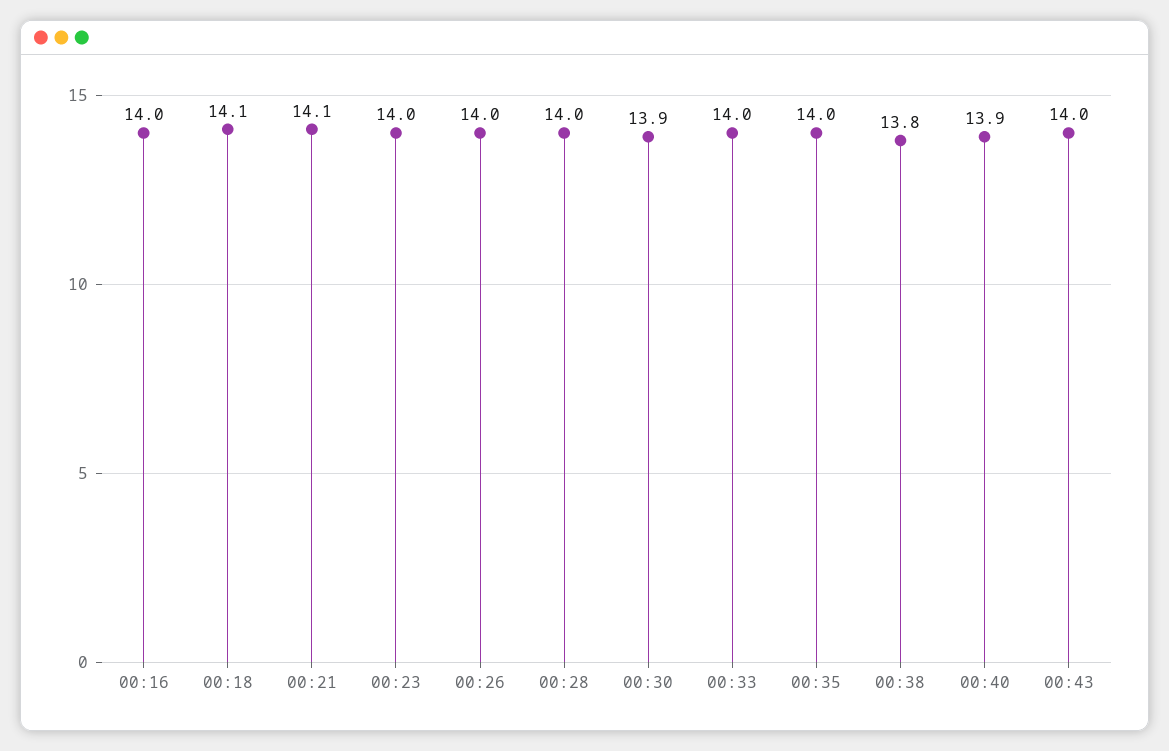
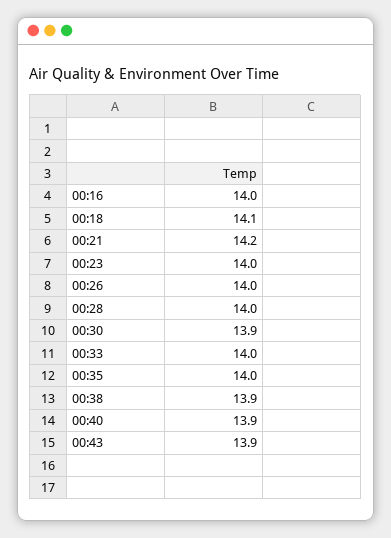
  {
    "00:16": 14,
    "00:18": 14.1,
-   "00:21": 14.1,
+   "00:21": 14.2,
    "00:23": 14,
    "00:26": 14,
    "00:28": 14,
    "00:30": 13.9,
    "00:33": 14,
    "00:35": 14,
-   "00:38": 13.8,
+   "00:38": 13.9,
    "00:40": 13.9,
-   "00:43": 14
+   "00:43": 13.9
  }

